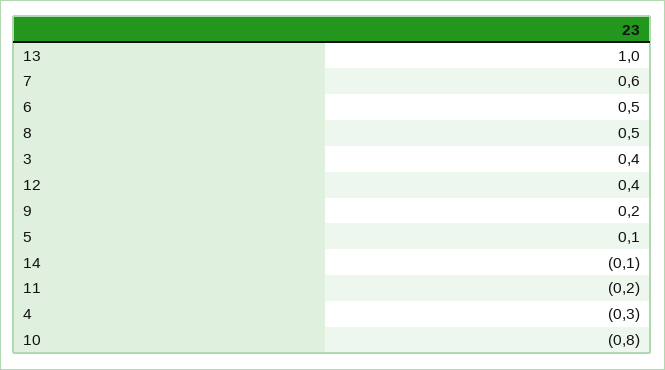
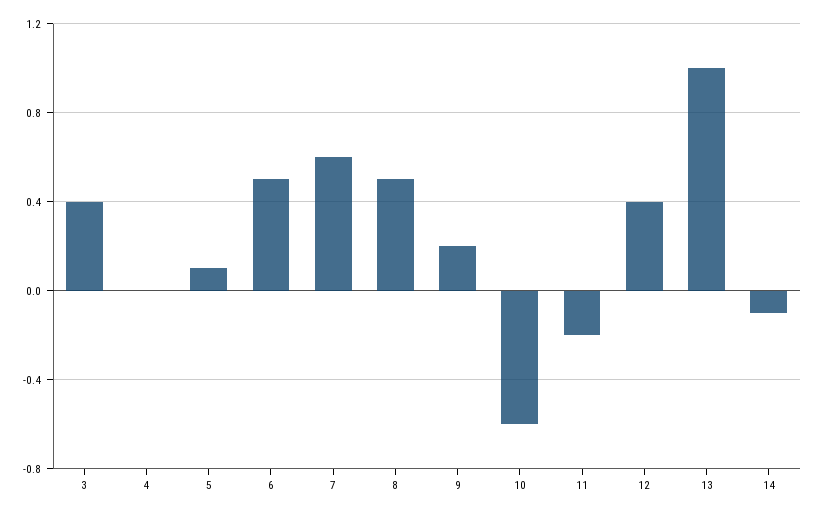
  {
    "13": 1,
    "7": 0.6,
    "6": 0.5,
    "8": 0.5,
    "3": 0.4,
    "12": 0.4,
    "9": 0.2,
    "5": 0.1,
    "14": -0.1,
    "11": -0.2,
-   "4": -0.3,
+   "4": 0,
-   "10": -0.8
+   "10": -0.6
  }

